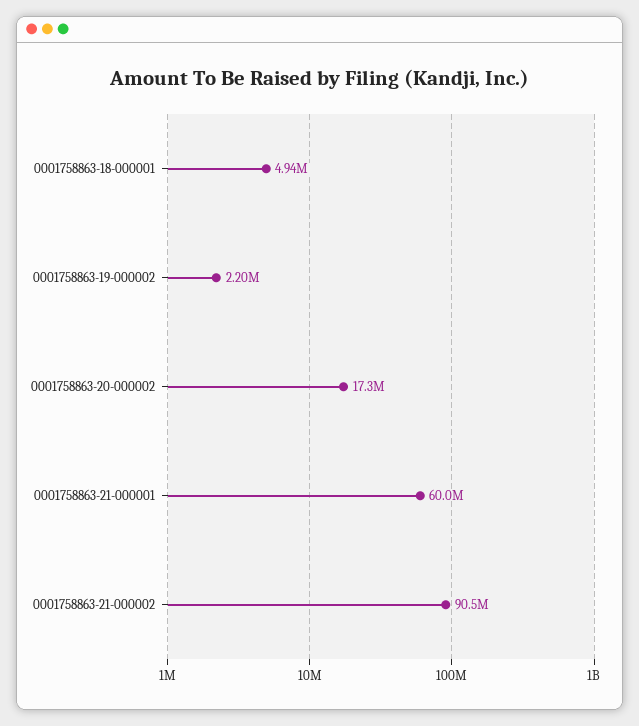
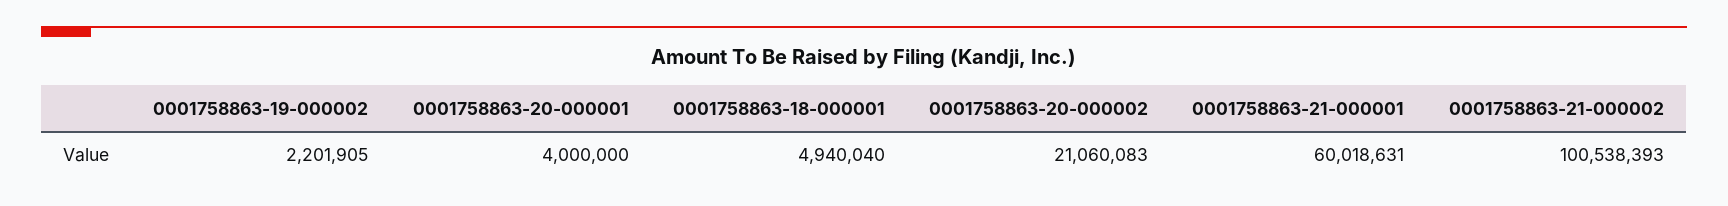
  {
    "0001758863-18-000001": 4940040,
    "0001758863-19-000002": 2201905,
-   "0001758863-20-000002": 17300000,
+   "0001758863-20-000002": 21060083,
    "0001758863-21-000001": 60018631,
-   "0001758863-21-000002": 90500000
+   "0001758863-21-000002": 100538393,
+   "0001758863-20-000001": 4000000
  }

